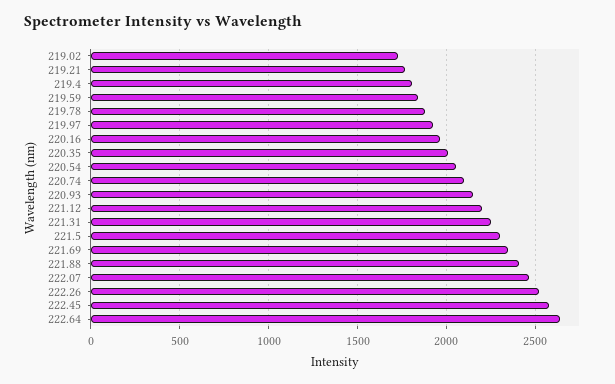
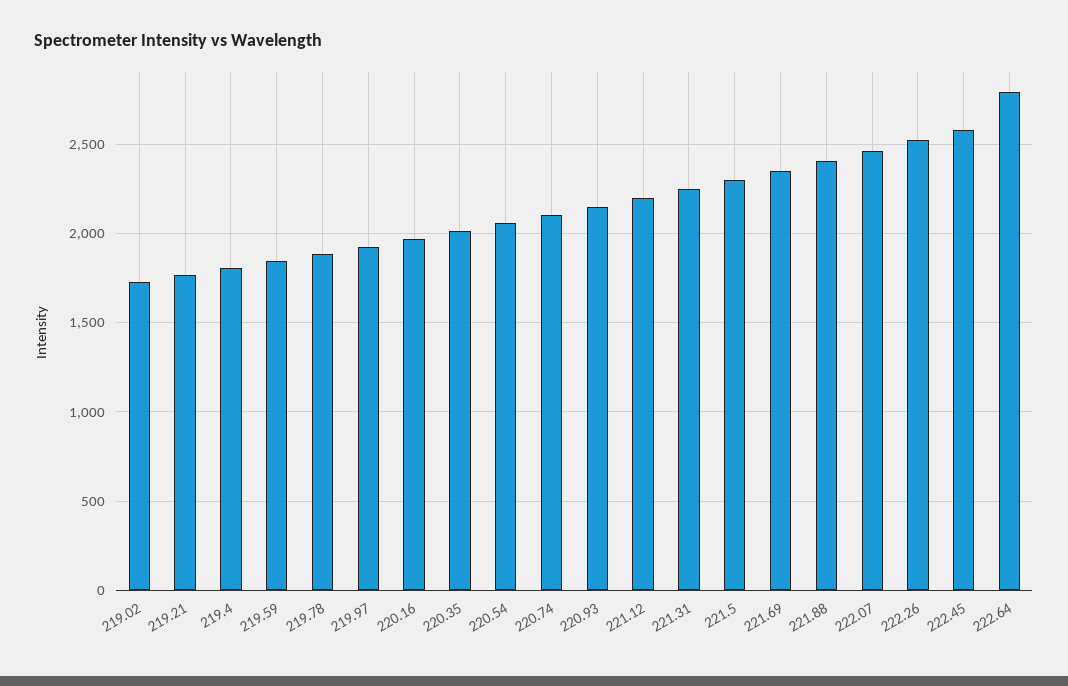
  {
    "219.02": 1750,
    "219.21": 1750,
    "219.4": 1800,
    "219.59": 1850,
    "219.78": 1900,
    "219.97": 1900,
    "220.16": 1950,
    "220.35": 2000,
    "220.54": 2050,
    "220.74": 2100,
    "220.93": 2150,
    "221.12": 2200,
    "221.31": 2250,
    "221.5": 2300,
    "221.69": 2350,
    "221.88": 2400,
    "222.07": 2450,
    "222.26": 2500,
    "222.45": 2600,
-   "222.64": 2650
+   "222.64": 2800
  }

